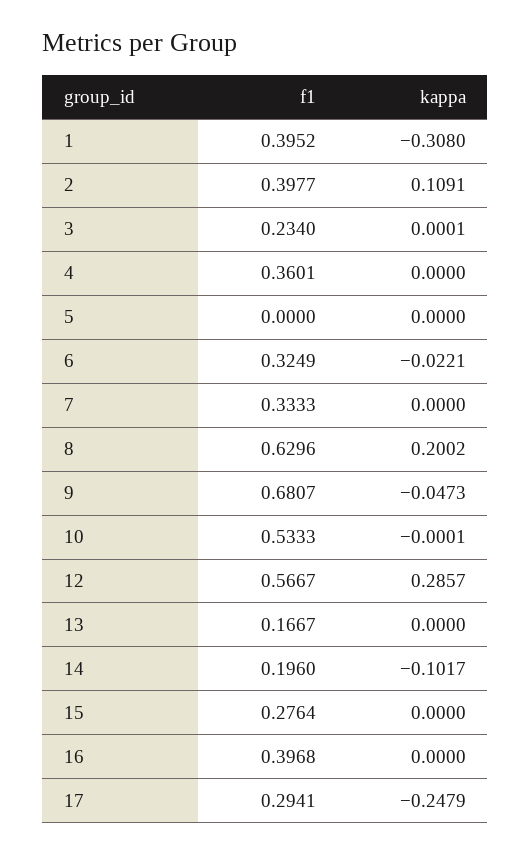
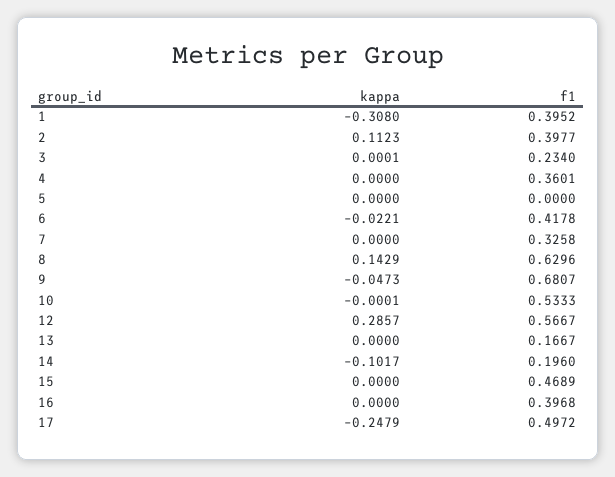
  {
    "f1": {
      "1": 0.3952,
      "2": 0.3977,
      "3": 0.234,
      "4": 0.3601,
      "5": 0,
-     "6": 0.3249,
+     "6": 0.4178,
-     "7": 0.3333,
+     "7": 0.3258,
      "8": 0.6296,
      "9": 0.6807,
      "10": 0.5333,
      "12": 0.5667,
      "13": 0.1667,
      "14": 0.196,
-     "15": 0.2764,
+     "15": 0.4689,
      "16": 0.3968,
-     "17": 0.2941
+     "17": 0.4972
    },
    "kappa": {
      "1": -0.308,
-     "2": 0.1091,
+     "2": 0.1123,
      "3": 0.0001,
      "4": 0,
      "5": 0,
      "6": -0.0221,
      "7": 0,
-     "8": 0.2002,
+     "8": 0.1429,
      "9": -0.0473,
      "10": -0.0001,
      "12": 0.2857,
      "13": 0,
      "14": -0.1017,
      "15": 0,
      "16": 0,
      "17": -0.2479
    }
  }

